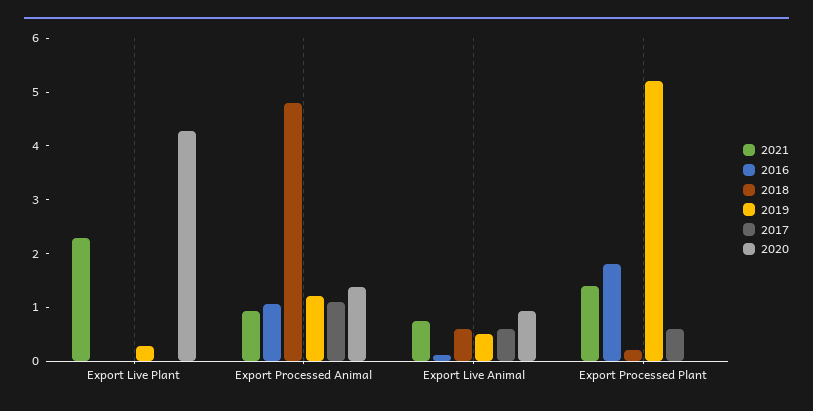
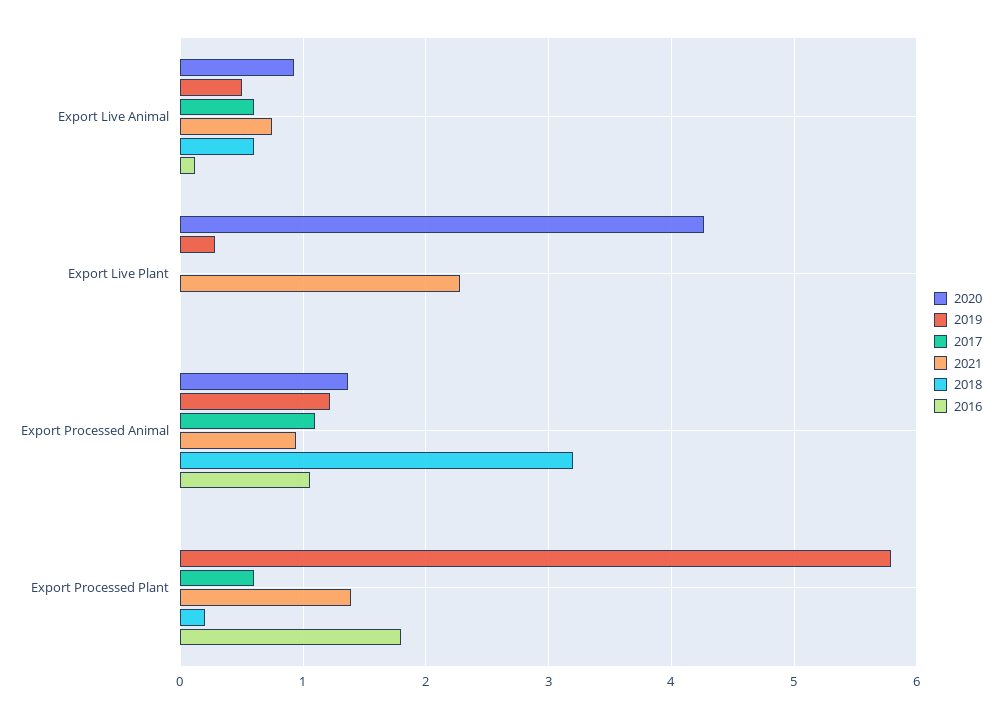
  {
    "2021": {
      "Export Live Plant": 2.3,
      "Export Processed Animal": 0.9,
      "Export Live Animal": 0.8,
      "Export Processed Plant": 1.4
    },
    "2016": {
      "Export Live Plant": 0,
      "Export Processed Animal": 1.1,
      "Export Live Animal": 0.1,
      "Export Processed Plant": 1.8
    },
    "2018": {
      "Export Live Plant": 0,
-     "Export Processed Animal": 4.8,
+     "Export Processed Animal": 3.2,
      "Export Live Animal": 0.6,
      "Export Processed Plant": 0.2
    },
    "2019": {
      "Export Live Plant": 0.3,
      "Export Processed Animal": 1.2,
      "Export Live Animal": 0.5,
-     "Export Processed Plant": 5.2
+     "Export Processed Plant": 5.8
    },
    "2017": {
      "Export Live Plant": 0,
      "Export Processed Animal": 1.1,
      "Export Live Animal": 0.6,
      "Export Processed Plant": 0.6
    },
    "2020": {
      "Export Live Plant": 4.3,
      "Export Processed Animal": 1.4,
      "Export Live Animal": 0.9,
      "Export Processed Plant": 0
    }
  }

